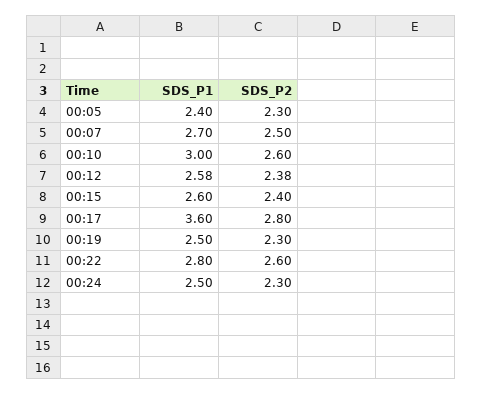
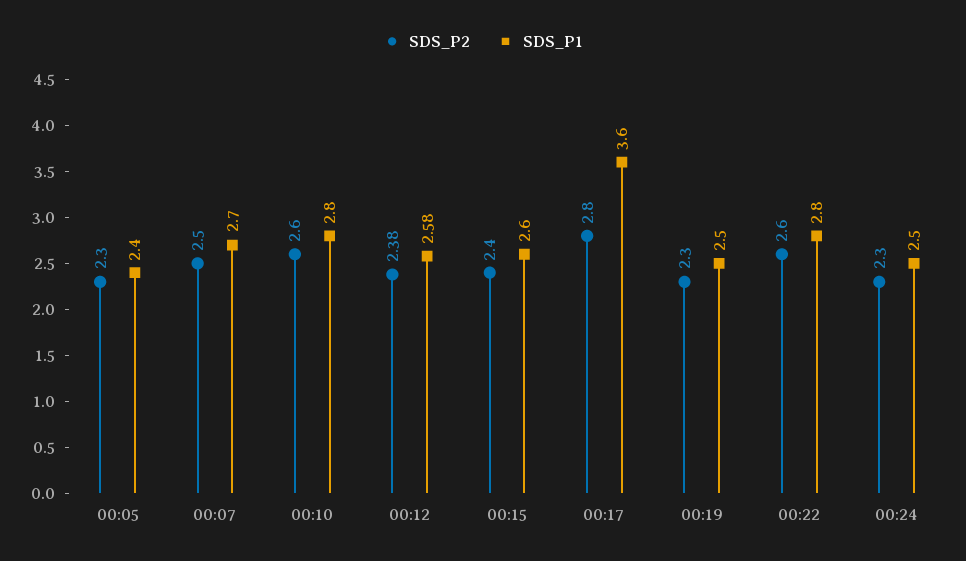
  {
    "SDS_P1": {
      "00:05": 2.4,
      "00:07": 2.7,
-     "00:10": 3,
+     "00:10": 2.8,
      "00:12": 2.58,
      "00:15": 2.6,
      "00:17": 3.6,
      "00:19": 2.5,
      "00:22": 2.8,
      "00:24": 2.5
    },
    "SDS_P2": {
      "00:05": 2.3,
      "00:07": 2.5,
      "00:10": 2.6,
      "00:12": 2.38,
      "00:15": 2.4,
      "00:17": 2.8,
      "00:19": 2.3,
      "00:22": 2.6,
      "00:24": 2.3
    }
  }

